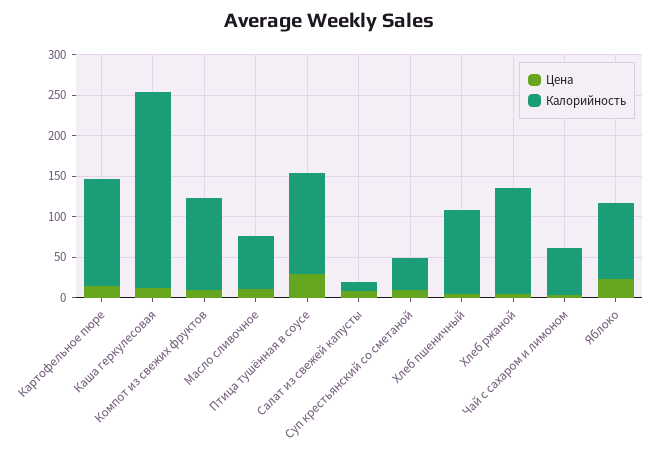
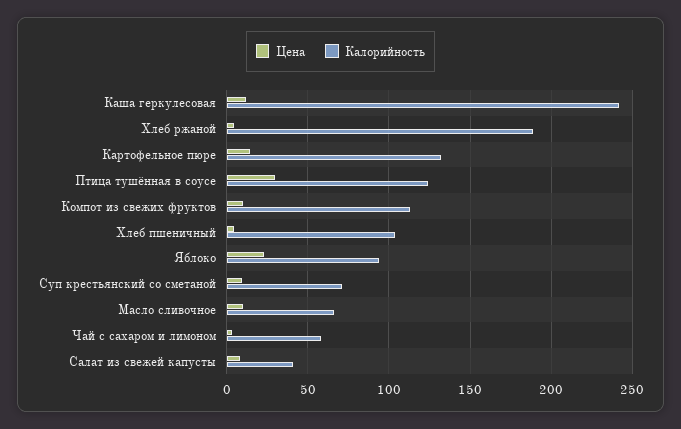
  {
    "Цена": {
      "Картофельное пюре": 15,
      "Каша геркулесовая": 10,
      "Компот из свежих фруктов": 10,
      "Масло сливочное": 10,
      "Птица тушённая в соусе": 30,
      "Салат из свежей капусты": 10,
      "Суп крестьянский со сметаной": 10,
      "Хлеб пшеничный": 5,
      "Хлеб ржаной": 5,
      "Чай с сахаром и лимоном": 5,
      "Яблоко": 25
    },
    "Калорийность": {
      "Картофельное пюре": 130,
      "Каша геркулесовая": 240,
      "Компот из свежих фруктов": 115,
      "Масло сливочное": 65,
      "Птица тушённая в соусе": 125,
-     "Салат из свежей капусты": 10,
+     "Салат из свежей капусты": 40,
-     "Суп крестьянский со сметаной": 40,
+     "Суп крестьянский со сметаной": 70,
      "Хлеб пшеничный": 105,
-     "Хлеб ржаной": 130,
+     "Хлеб ржаной": 190,
      "Чай с сахаром и лимоном": 60,
      "Яблоко": 95
    }
  }

